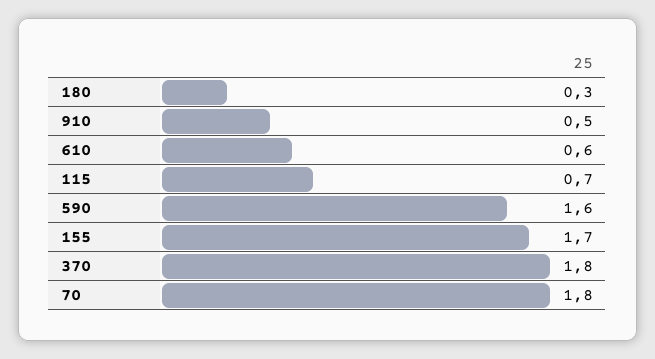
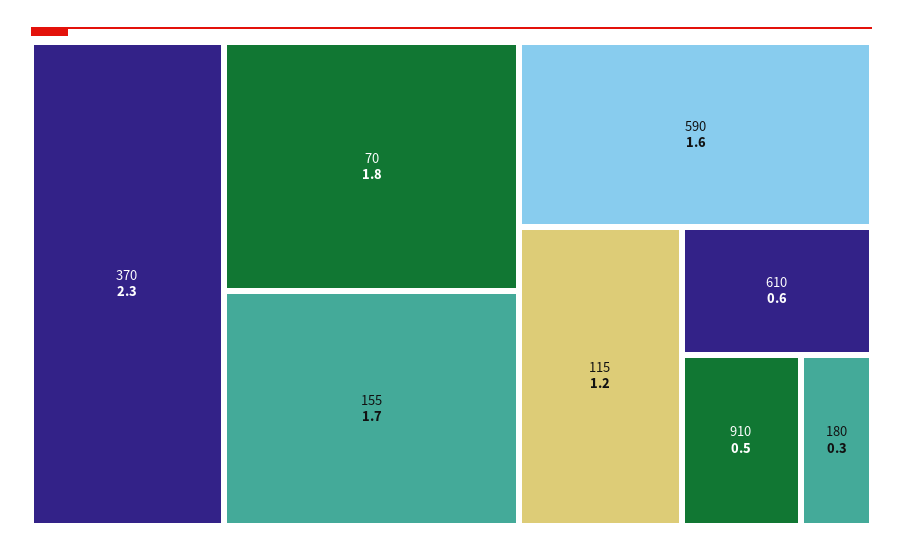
  {
    "180": 0.3,
    "910": 0.5,
    "610": 0.6,
-   "115": 0.7,
+   "115": 1.2,
    "590": 1.6,
    "155": 1.7,
-   "370": 1.8,
+   "370": 2.3,
    "70": 1.8
  }

